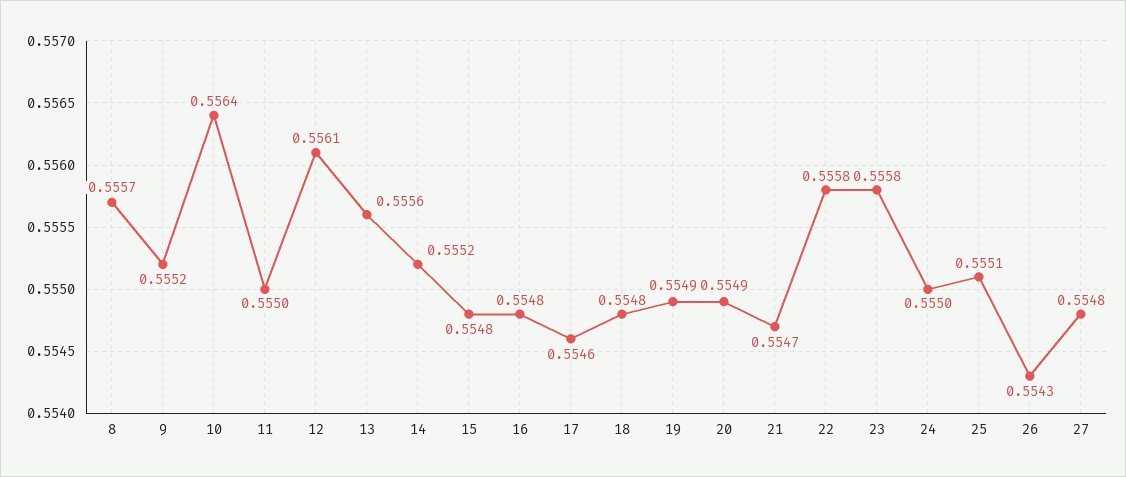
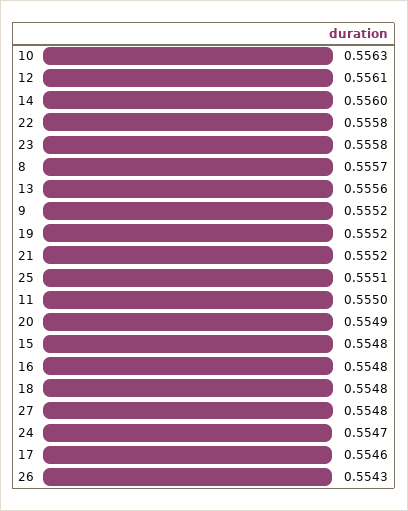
  {
    "8": 0.5557,
    "9": 0.5552,
-   "10": 0.5564,
+   "10": 0.5563,
    "11": 0.555,
    "12": 0.5561,
    "13": 0.5556,
-   "14": 0.5552,
+   "14": 0.556,
    "15": 0.5548,
    "16": 0.5548,
    "17": 0.5546,
    "18": 0.5548,
-   "19": 0.5549,
+   "19": 0.5552,
    "20": 0.5549,
-   "21": 0.5547,
+   "21": 0.5552,
    "22": 0.5558,
    "23": 0.5558,
-   "24": 0.555,
+   "24": 0.5547,
    "25": 0.5551,
    "26": 0.5543,
    "27": 0.5548
  }

